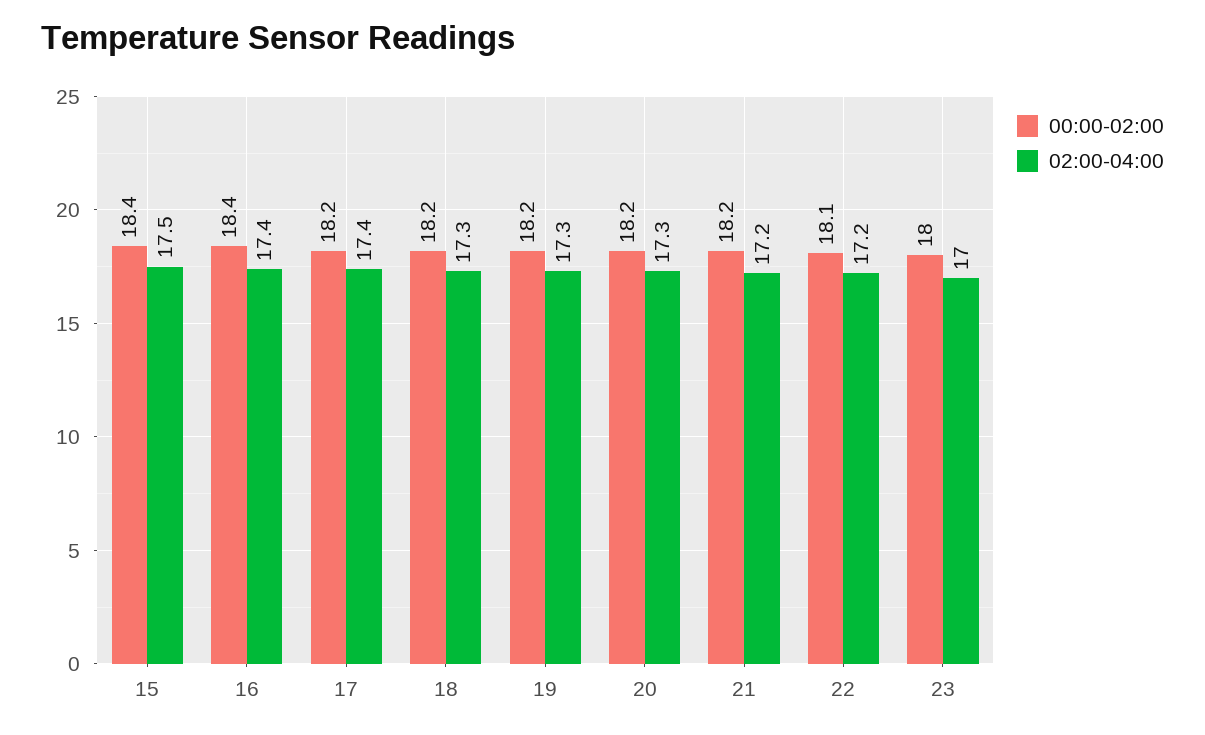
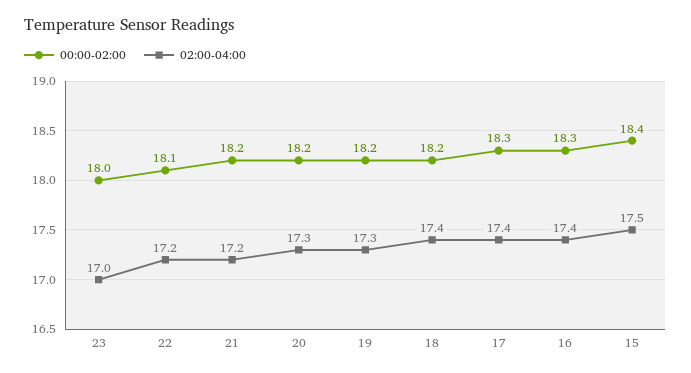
  {
    "00:00-02:00": {
      "15": 18.4,
-     "16": 18.4,
+     "16": 18.3,
-     "17": 18.2,
+     "17": 18.3,
      "18": 18.2,
      "19": 18.2,
      "20": 18.2,
      "21": 18.2,
      "22": 18.1,
      "23": 18
    },
    "02:00-04:00": {
      "15": 17.5,
      "16": 17.4,
      "17": 17.4,
-     "18": 17.3,
+     "18": 17.4,
      "19": 17.3,
      "20": 17.3,
      "21": 17.2,
      "22": 17.2,
      "23": 17
    }
  }

